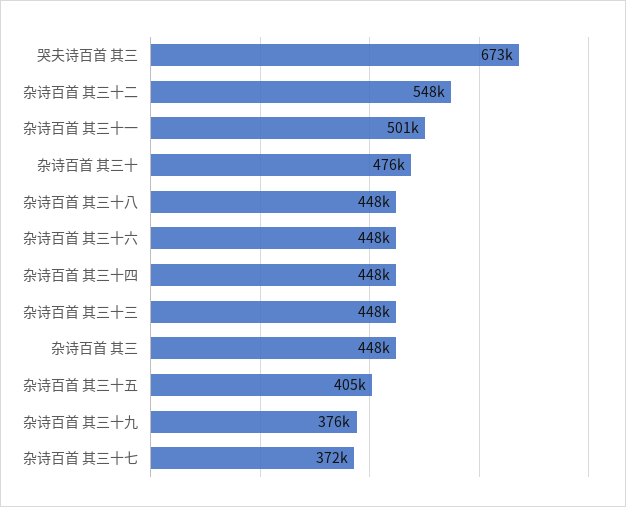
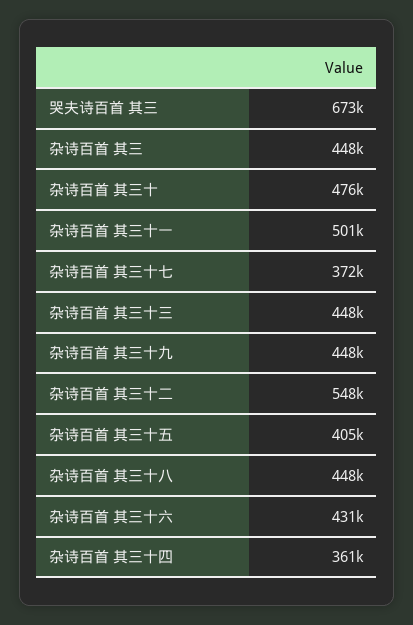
  {
    "哭夫诗百首 其三": 673000,
    "杂诗百首 其三十二": 548000,
    "杂诗百首 其三十一": 501000,
    "杂诗百首 其三十": 476000,
    "杂诗百首 其三十八": 448000,
-   "杂诗百首 其三十六": 448000,
+   "杂诗百首 其三十六": 431000,
-   "杂诗百首 其三十四": 448000,
+   "杂诗百首 其三十四": 361000,
    "杂诗百首 其三十三": 448000,
    "杂诗百首 其三": 448000,
    "杂诗百首 其三十五": 405000,
-   "杂诗百首 其三十九": 376000,
+   "杂诗百首 其三十九": 448000,
    "杂诗百首 其三十七": 372000
  }

